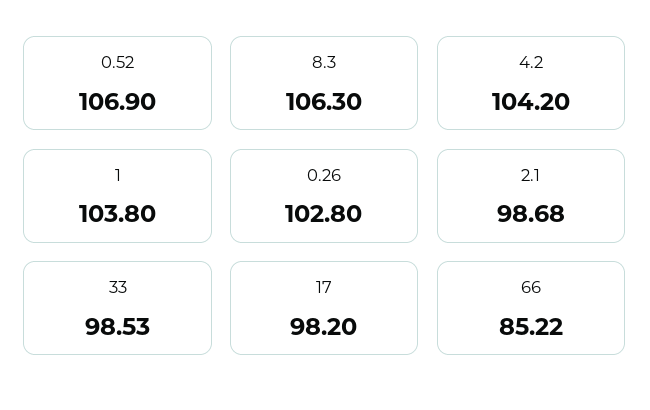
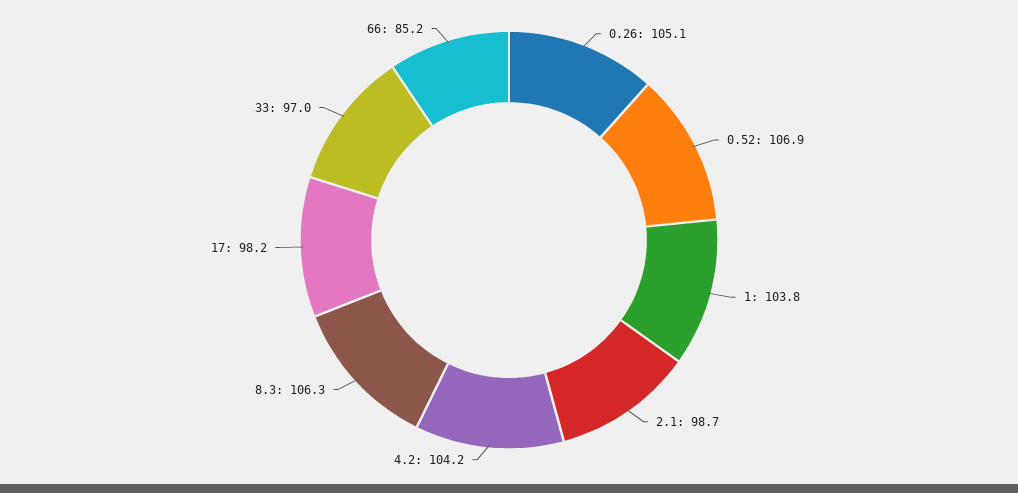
  {
    "0.52": 106.9,
    "8.3": 106.3,
    "4.2": 104.2,
    "1": 103.8,
-   "0.26": 102.8,
+   "0.26": 105.1,
    "2.1": 98.68,
-   "33": 98.53,
+   "33": 97,
    "17": 98.2,
    "66": 85.22
  }

